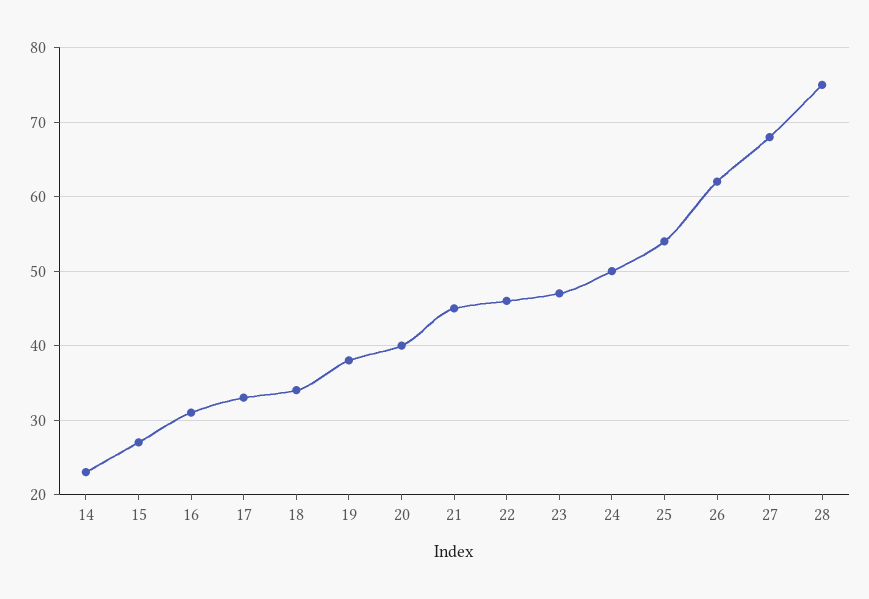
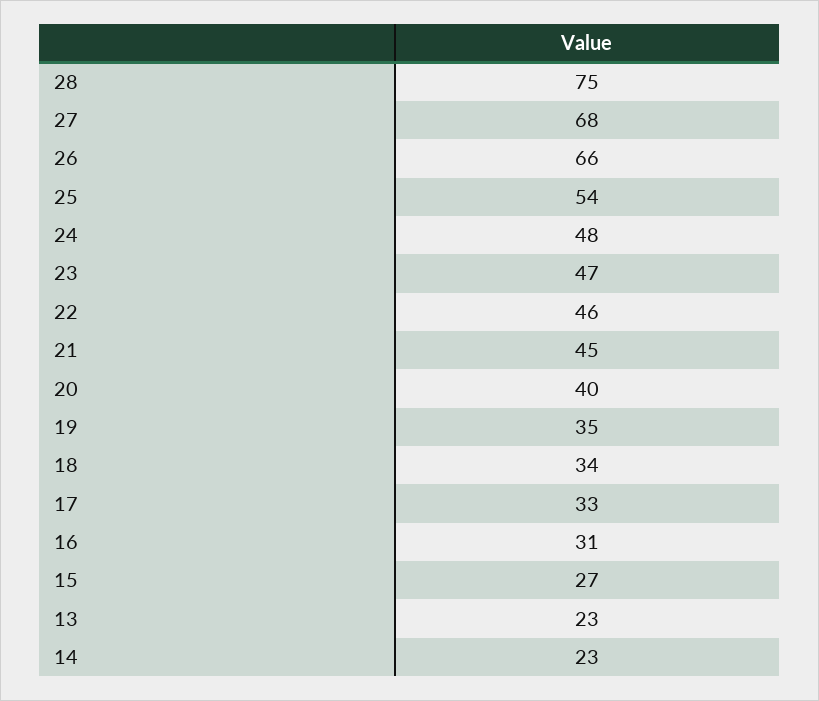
  {
    "14": 23,
    "15": 27,
    "16": 31,
    "17": 33,
    "18": 34,
-   "19": 38,
+   "19": 35,
    "20": 40,
    "21": 45,
    "22": 46,
    "23": 47,
-   "24": 50,
+   "24": 48,
    "25": 54,
-   "26": 62,
+   "26": 66,
    "27": 68,
-   "28": 75
+   "28": 75,
+   "13": 23
  }

